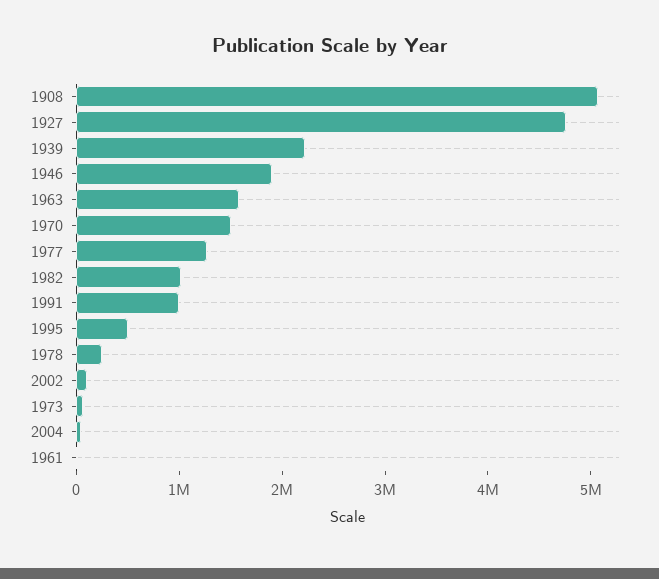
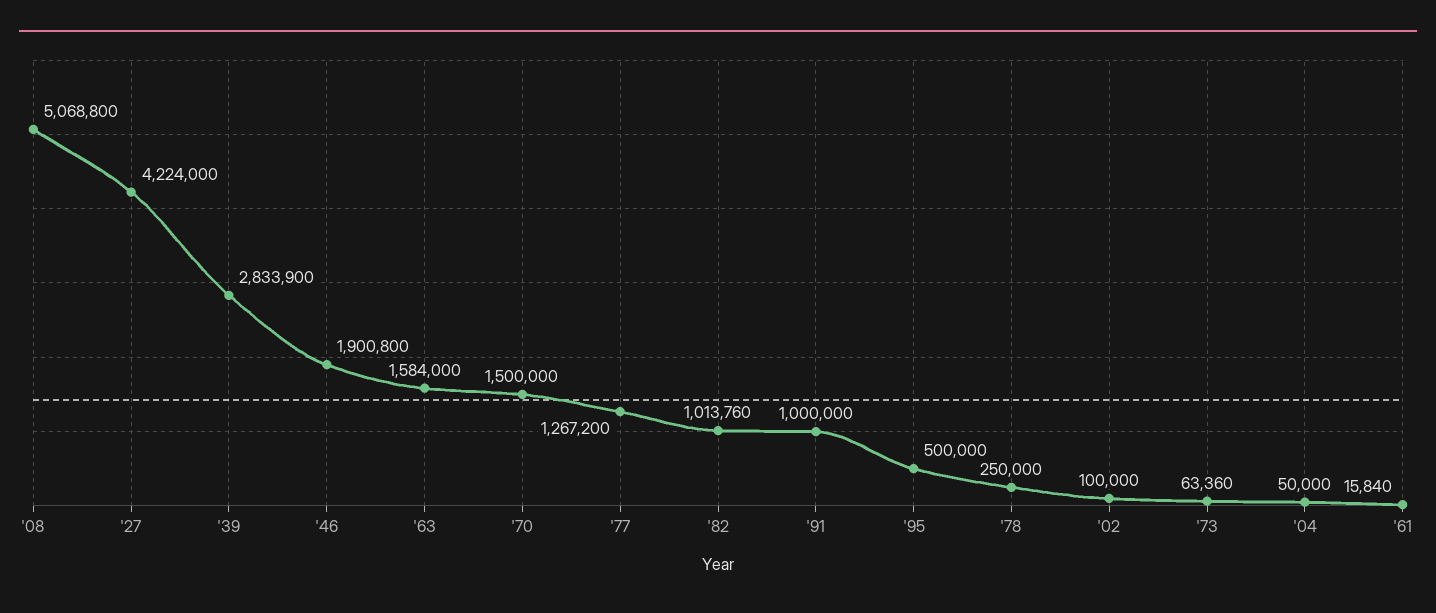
  {
    "1908": 5068800,
-   "1927": 4800000,
+   "1927": 4224000,
-   "1939": 2200000,
+   "1939": 2833900,
    "1946": 1900800,
    "1963": 1584000,
    "1970": 1500000,
    "1977": 1267200,
    "1982": 1013760,
    "1991": 1000000,
    "1995": 500000,
    "1978": 250000,
    "2002": 100000,
    "1973": 63360,
    "2004": 50000,
    "1961": 15840
  }

